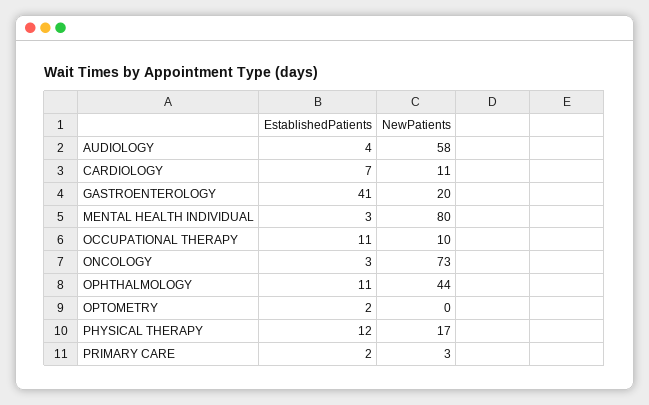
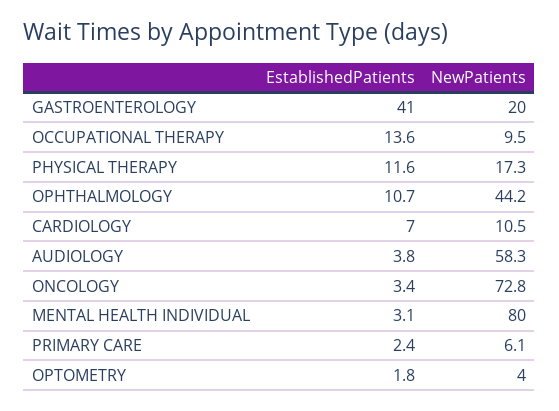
  {
    "EstablishedPatients": {
      "AUDIOLOGY": 3.8,
      "CARDIOLOGY": 7,
      "GASTROENTEROLOGY": 41,
      "MENTAL HEALTH INDIVIDUAL": 3.1,
-     "OCCUPATIONAL THERAPY": 11,
+     "OCCUPATIONAL THERAPY": 13.6,
      "ONCOLOGY": 3.4,
      "OPHTHALMOLOGY": 10.7,
      "OPTOMETRY": 1.8,
      "PHYSICAL THERAPY": 11.6,
      "PRIMARY CARE": 2.4
    },
    "NewPatients": {
      "AUDIOLOGY": 58.3,
      "CARDIOLOGY": 10.5,
      "GASTROENTEROLOGY": 20,
      "MENTAL HEALTH INDIVIDUAL": 80,
      "OCCUPATIONAL THERAPY": 9.5,
      "ONCOLOGY": 72.8,
      "OPHTHALMOLOGY": 44.2,
-     "OPTOMETRY": 0,
+     "OPTOMETRY": 4,
      "PHYSICAL THERAPY": 17.3,
-     "PRIMARY CARE": 3
+     "PRIMARY CARE": 6.1
    }
  }

